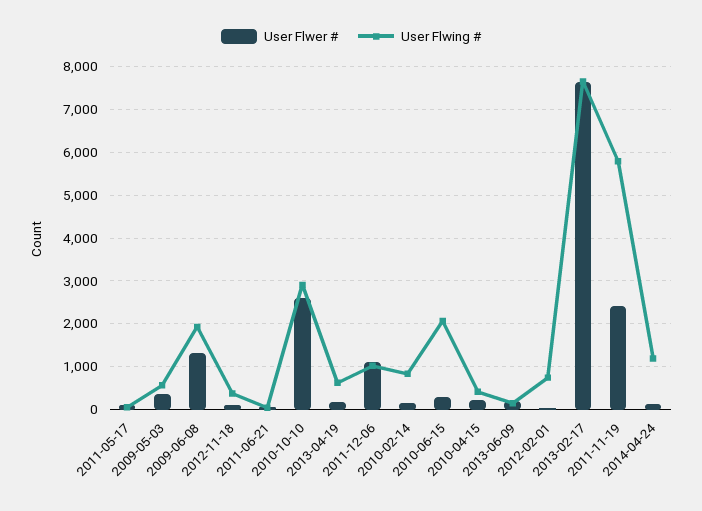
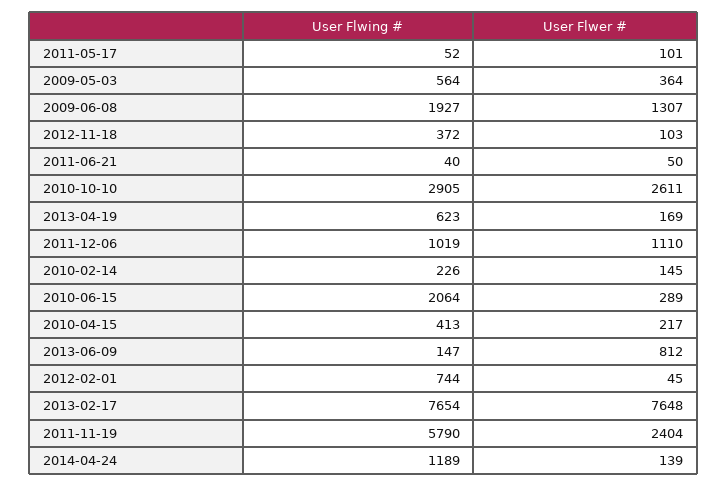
  {
    "User Flwer #": {
      "2011-05-17": 101,
      "2009-05-03": 364,
      "2009-06-08": 1307,
      "2012-11-18": 103,
      "2011-06-21": 50,
      "2010-10-10": 2611,
      "2013-04-19": 169,
      "2011-12-06": 1110,
      "2010-02-14": 145,
      "2010-06-15": 289,
      "2010-04-15": 217,
-     "2013-06-09": 200,
+     "2013-06-09": 812,
      "2012-02-01": 45,
      "2013-02-17": 7648,
      "2011-11-19": 2404,
      "2014-04-24": 139
    },
    "User Flwing #": {
      "2011-05-17": 52,
      "2009-05-03": 564,
      "2009-06-08": 1927,
      "2012-11-18": 372,
      "2011-06-21": 40,
      "2010-10-10": 2905,
      "2013-04-19": 623,
      "2011-12-06": 1019,
-     "2010-02-14": 800,
+     "2010-02-14": 226,
      "2010-06-15": 2064,
      "2010-04-15": 413,
      "2013-06-09": 147,
      "2012-02-01": 744,
      "2013-02-17": 7654,
      "2011-11-19": 5790,
      "2014-04-24": 1189
    }
  }

